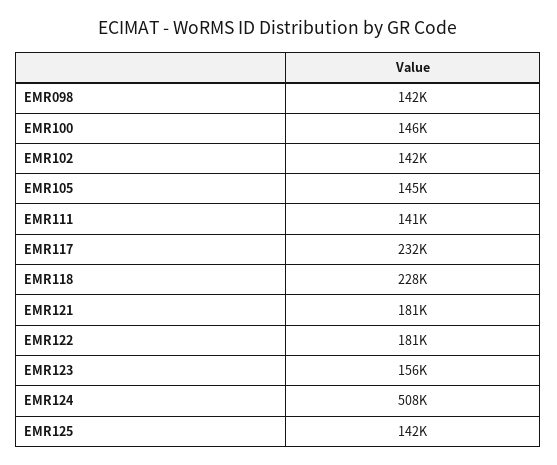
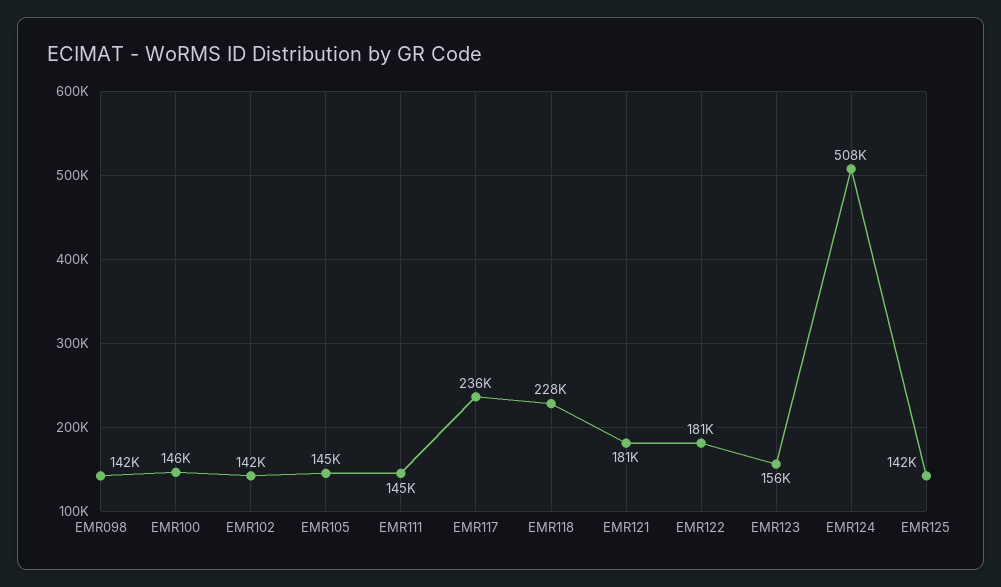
  {
    "EMR098": 142000,
    "EMR100": 146000,
    "EMR102": 142000,
    "EMR105": 145000,
-   "EMR111": 141000,
+   "EMR111": 145000,
-   "EMR117": 232000,
+   "EMR117": 236000,
    "EMR118": 228000,
    "EMR121": 181000,
    "EMR122": 181000,
    "EMR123": 156000,
    "EMR124": 508000,
    "EMR125": 142000
  }

